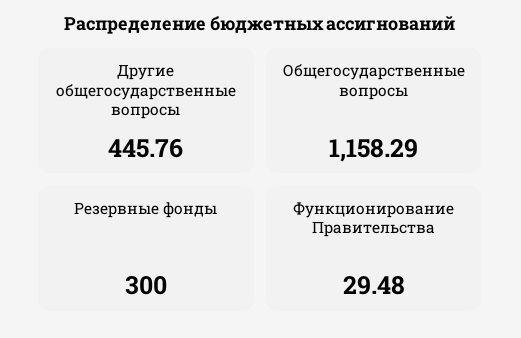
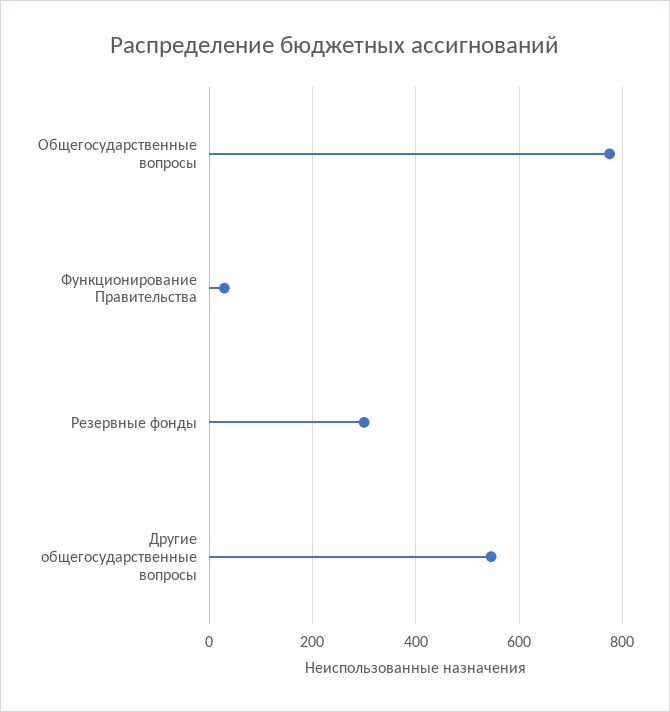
  {
-   "Другие общегосударственные вопросы": 445.76,
+   "Другие общегосударственные вопросы": 540,
-   "Общегосударственные вопросы": 1158.29,
+   "Общегосударственные вопросы": 780,
    "Резервные фонды": 300,
    "Функционирование Правительства": 29.48
  }

